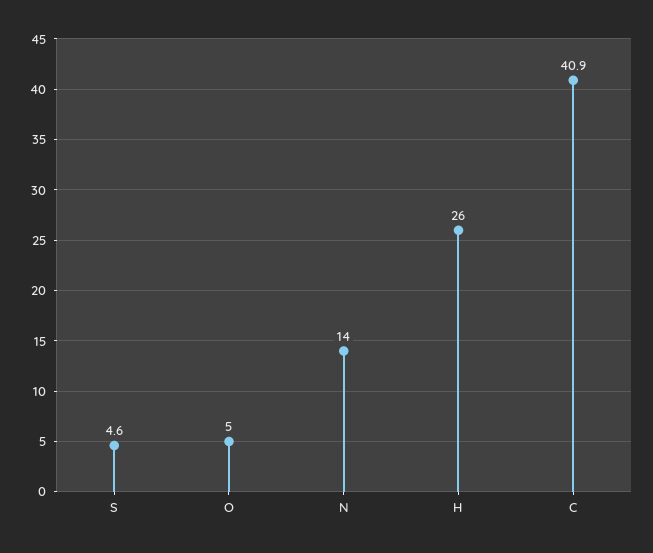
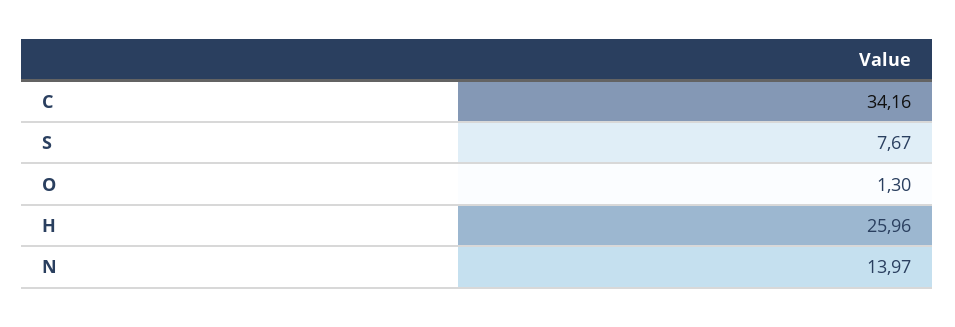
  {
-   "S": 4.6,
+   "S": 7.67,
-   "O": 5,
+   "O": 1.3,
    "N": 13.97,
    "H": 25.96,
-   "C": 40.9
+   "C": 34.16
  }

